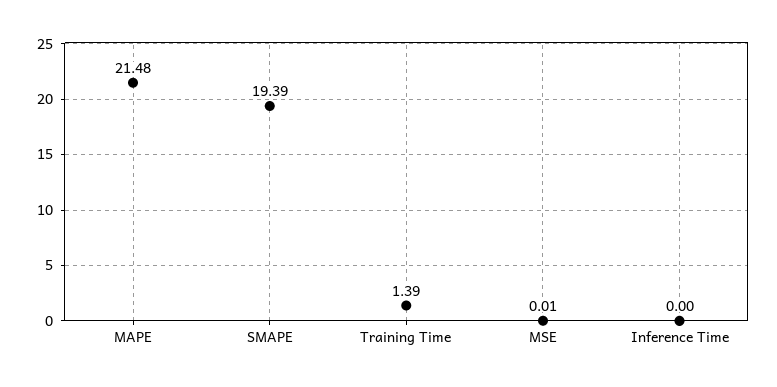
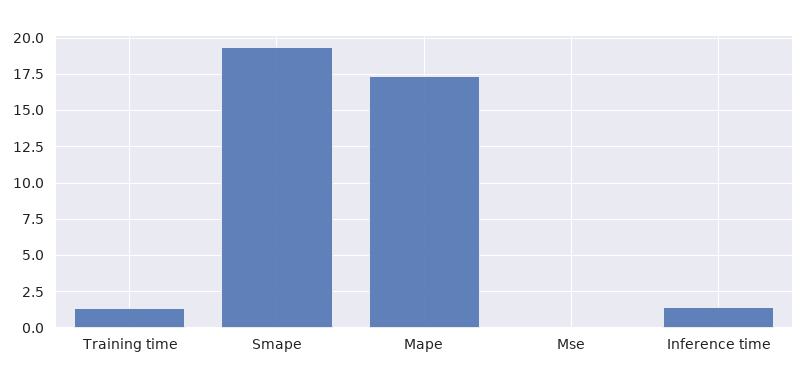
  {
-   "MAPE": 21.48,
+   "MAPE": 17.5,
    "SMAPE": 19.39,
    "Training Time": 1.39,
    "MSE": 0.01,
-   "Inference Time": 0
+   "Inference Time": 1.5
  }

